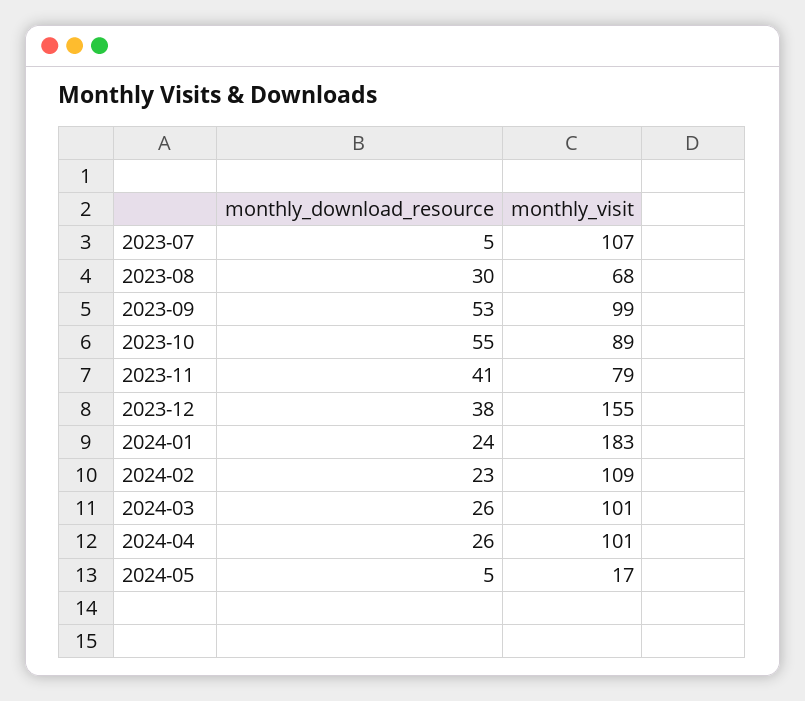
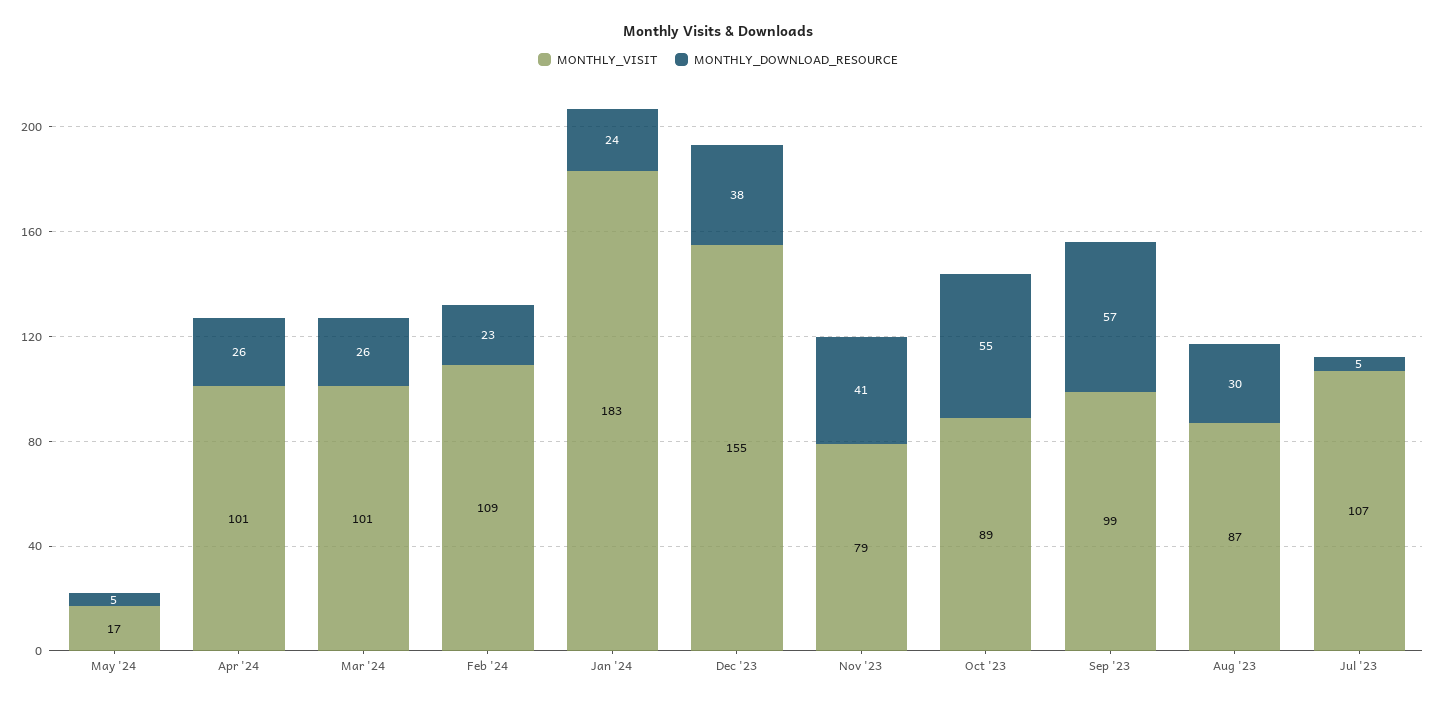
  {
    "monthly_download_resource": {
      "2023-07": 5,
      "2023-08": 30,
-     "2023-09": 53,
+     "2023-09": 57,
      "2023-10": 55,
      "2023-11": 41,
      "2023-12": 38,
      "2024-01": 24,
      "2024-02": 23,
      "2024-03": 26,
      "2024-04": 26,
      "2024-05": 5
    },
    "monthly_visit": {
      "2023-07": 107,
-     "2023-08": 68,
+     "2023-08": 87,
      "2023-09": 99,
      "2023-10": 89,
      "2023-11": 79,
      "2023-12": 155,
      "2024-01": 183,
      "2024-02": 109,
      "2024-03": 101,
      "2024-04": 101,
      "2024-05": 17
    }
  }

